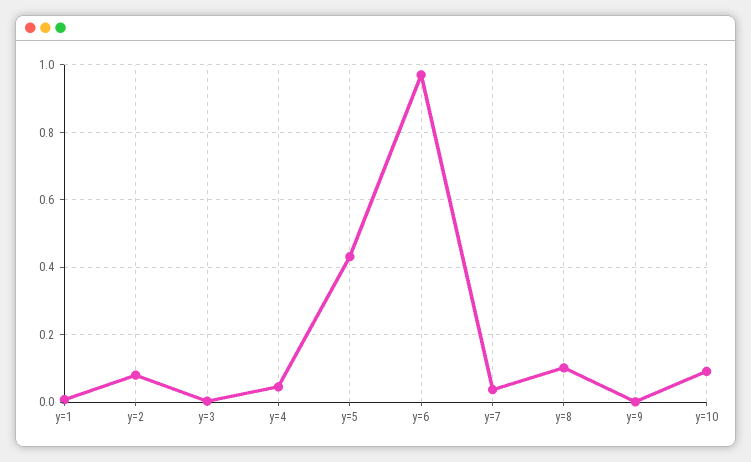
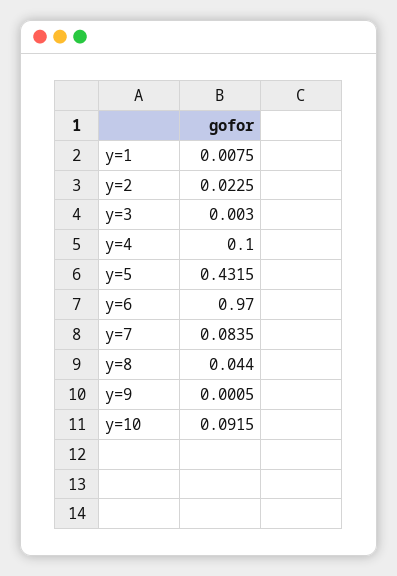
  {
    "y=1": 0.0075,
-   "y=2": 0.08,
+   "y=2": 0.0225,
    "y=3": 0.003,
-   "y=4": 0.04,
+   "y=4": 0.1,
    "y=5": 0.4315,
    "y=6": 0.97,
-   "y=7": 0.04,
+   "y=7": 0.0835,
-   "y=8": 0.1,
+   "y=8": 0.044,
    "y=9": 0.0005,
    "y=10": 0.0915
  }

